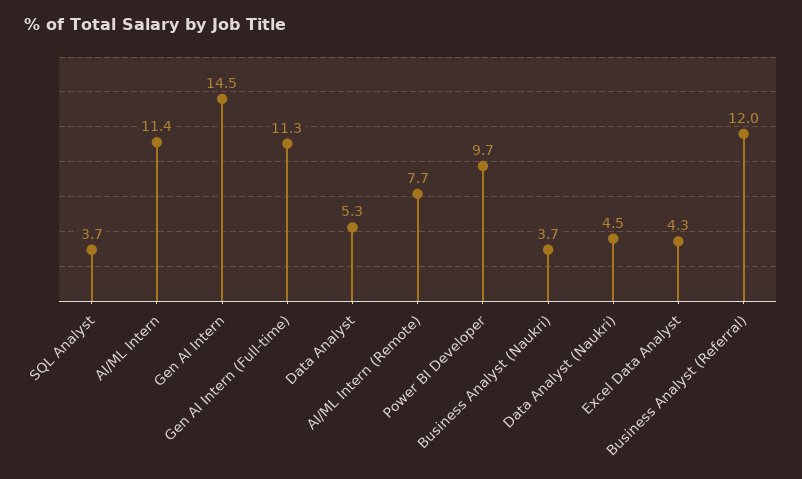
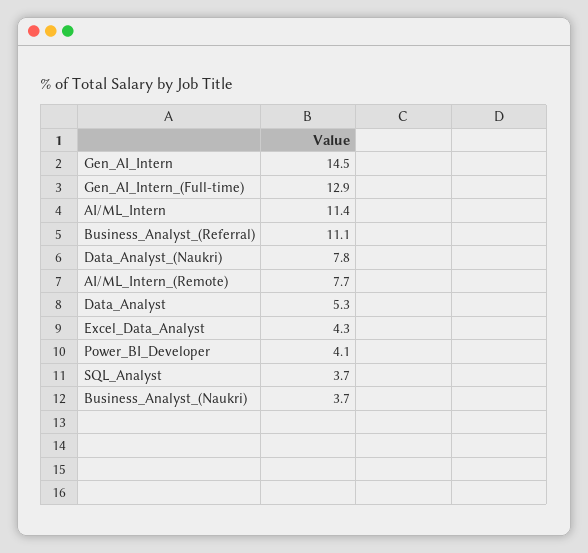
  {
    "SQL Analyst": 3.7,
    "AI/ML Intern": 11.4,
    "Gen AI Intern": 14.5,
-   "Gen AI Intern (Full-time)": 11.3,
+   "Gen AI Intern (Full-time)": 12.9,
    "Data Analyst": 5.3,
    "AI/ML Intern (Remote)": 7.7,
-   "Power BI Developer": 9.7,
+   "Power BI Developer": 4.1,
    "Business Analyst (Naukri)": 3.7,
-   "Data Analyst (Naukri)": 4.5,
+   "Data Analyst (Naukri)": 7.8,
    "Excel Data Analyst": 4.3,
-   "Business Analyst (Referral)": 12
+   "Business Analyst (Referral)": 11.1
  }

